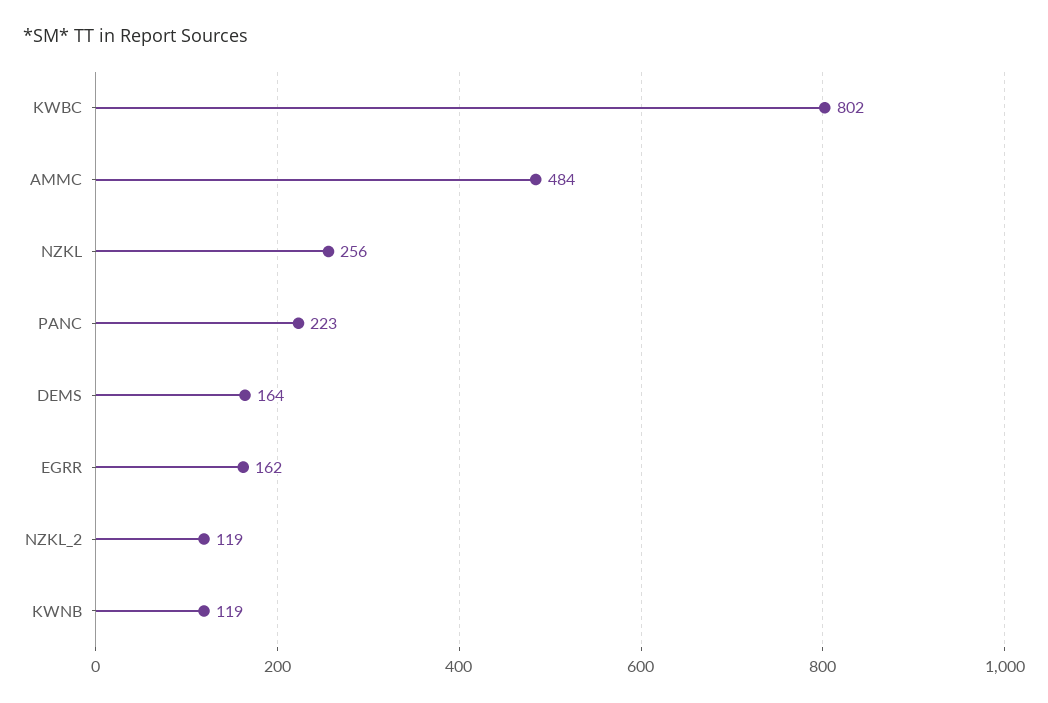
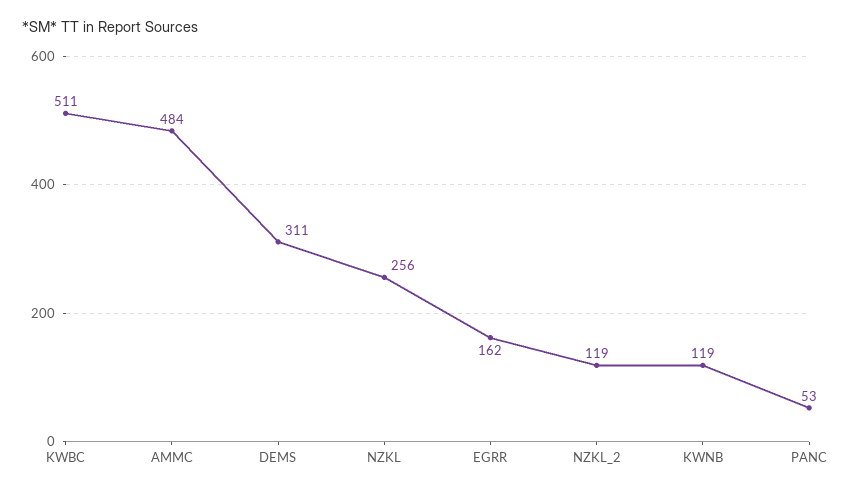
  {
-   "KWBC": 802,
+   "KWBC": 511,
    "AMMC": 484,
    "NZKL": 256,
-   "PANC": 223,
+   "PANC": 53,
-   "DEMS": 164,
+   "DEMS": 311,
    "EGRR": 162,
    "NZKL_2": 119,
    "KWNB": 119
  }

